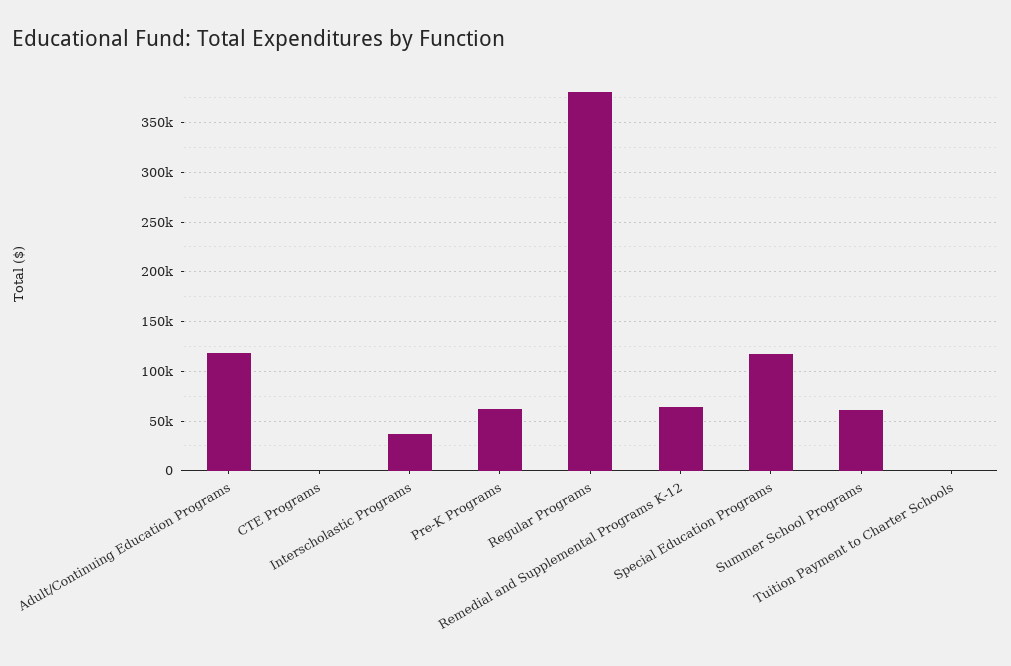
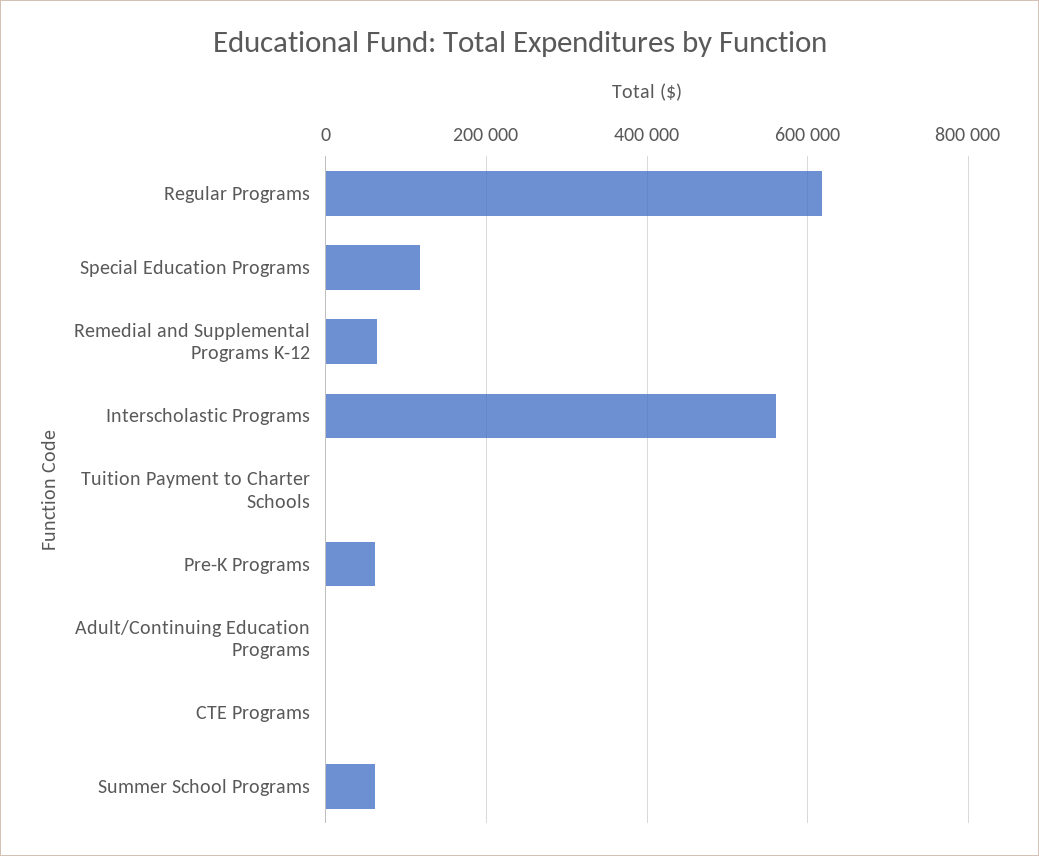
  {
-   "Adult/Continuing Education Programs": 120000,
+   "Adult/Continuing Education Programs": 0,
    "CTE Programs": 0,
-   "Interscholastic Programs": 40000,
+   "Interscholastic Programs": 560000,
    "Pre-K Programs": 60000,
-   "Regular Programs": 380000,
+   "Regular Programs": 620000,
    "Remedial and Supplemental Programs K-12": 60000,
    "Special Education Programs": 120000,
    "Summer School Programs": 60000,
    "Tuition Payment to Charter Schools": 0
  }

